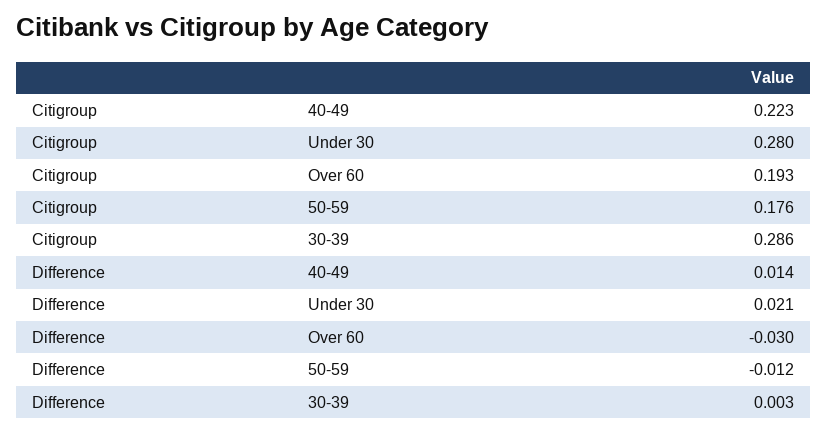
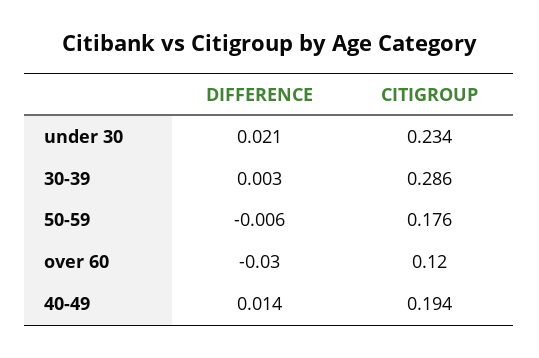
  {
    "Citigroup": {
-     "40-49": 0.223,
+     "40-49": 0.194,
-     "Under 30": 0.28,
+     "Under 30": 0.234,
-     "Over 60": 0.193,
+     "Over 60": 0.12,
      "50-59": 0.176,
      "30-39": 0.286
    },
    "Difference": {
      "40-49": 0.014,
      "Under 30": 0.021,
      "Over 60": -0.03,
-     "50-59": -0.012,
+     "50-59": -0.006,
      "30-39": 0.003
    }
  }

